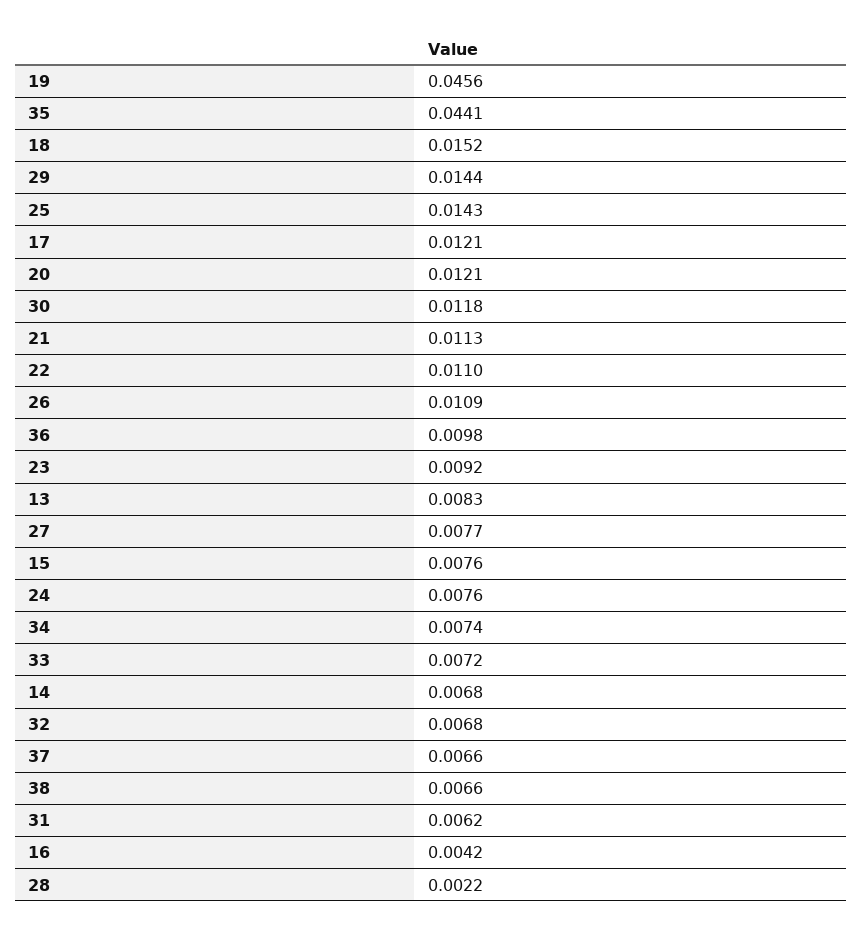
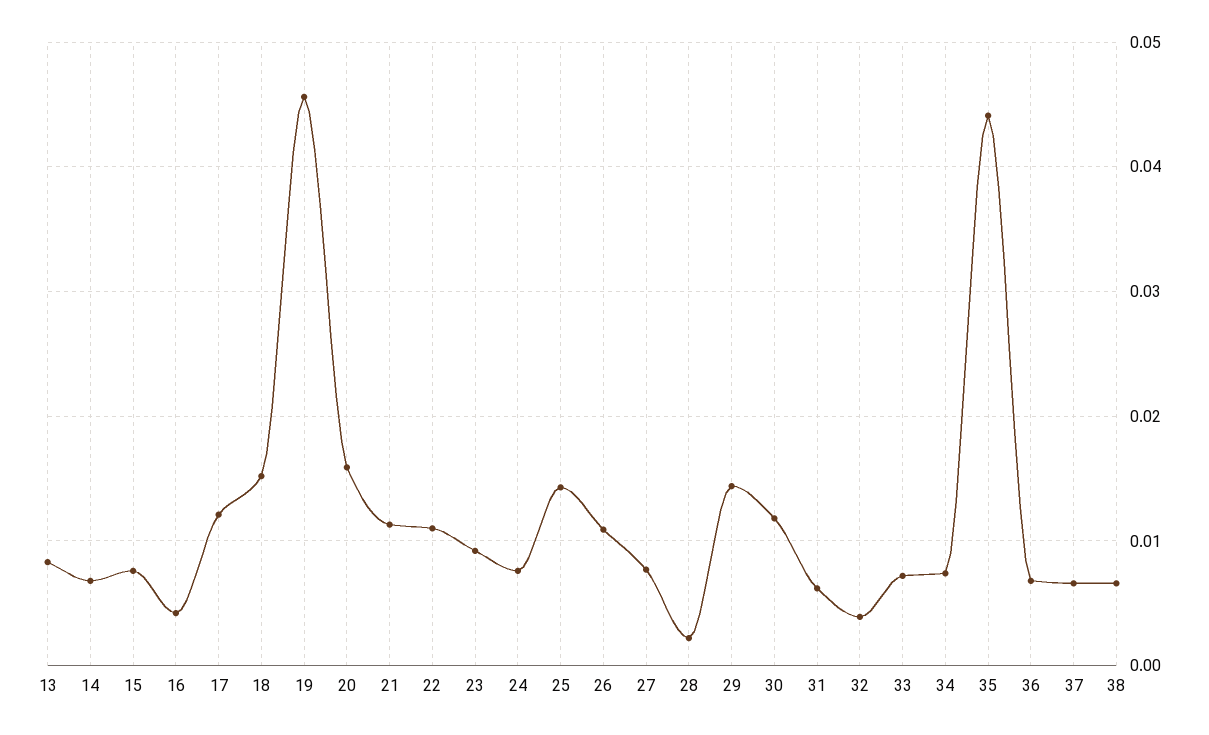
  {
    "19": 0.0456,
    "35": 0.0441,
    "18": 0.0152,
    "29": 0.0144,
    "25": 0.0143,
    "17": 0.0121,
-   "20": 0.0121,
+   "20": 0.016,
    "30": 0.0118,
    "21": 0.0113,
    "22": 0.011,
    "26": 0.0109,
-   "36": 0.0098,
+   "36": 0.007,
    "23": 0.0092,
    "13": 0.0083,
    "27": 0.0077,
    "15": 0.0076,
    "24": 0.0076,
    "34": 0.0074,
    "33": 0.0072,
    "14": 0.0068,
-   "32": 0.0068,
+   "32": 0.004,
    "37": 0.0066,
    "38": 0.0066,
    "31": 0.0062,
    "16": 0.0042,
    "28": 0.0022
  }

